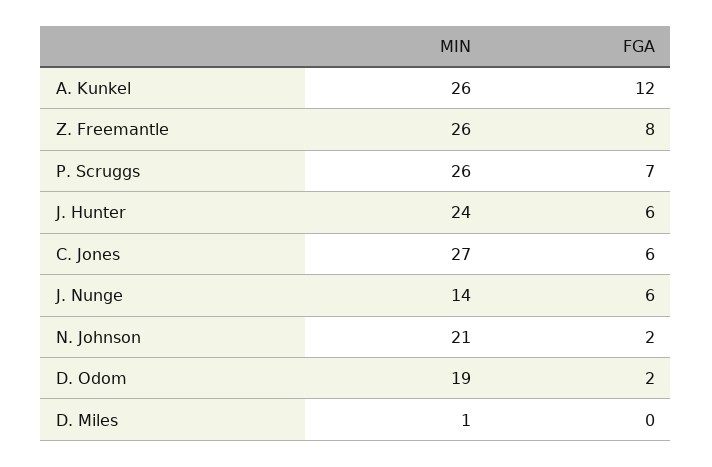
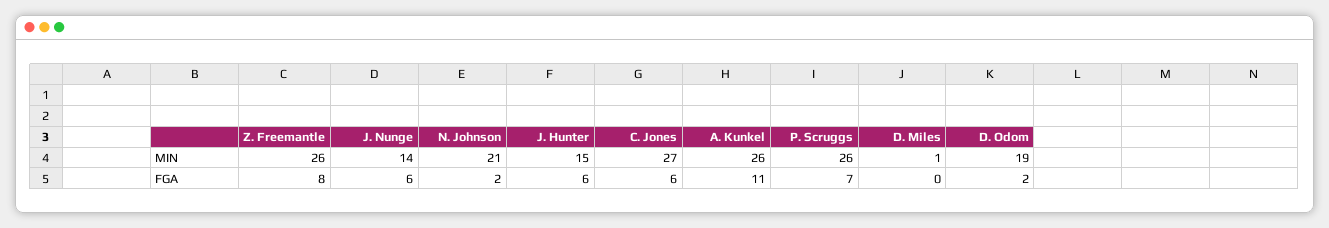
  {
    "MIN": {
      "A. Kunkel": 26,
      "Z. Freemantle": 26,
      "P. Scruggs": 26,
-     "J. Hunter": 24,
+     "J. Hunter": 15,
      "C. Jones": 27,
      "J. Nunge": 14,
      "N. Johnson": 21,
      "D. Odom": 19,
      "D. Miles": 1
    },
    "FGA": {
-     "A. Kunkel": 12,
+     "A. Kunkel": 11,
      "Z. Freemantle": 8,
      "P. Scruggs": 7,
      "J. Hunter": 6,
      "C. Jones": 6,
      "J. Nunge": 6,
      "N. Johnson": 2,
      "D. Odom": 2,
      "D. Miles": 0
    }
  }

